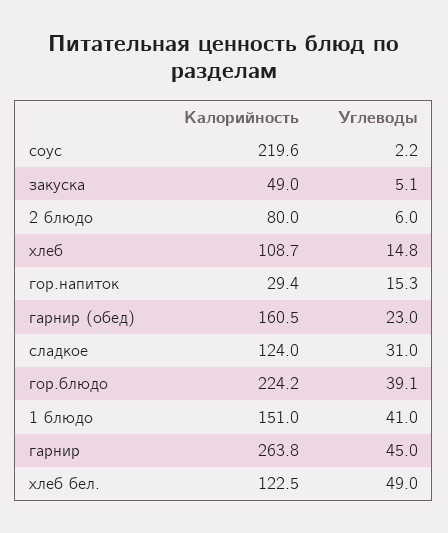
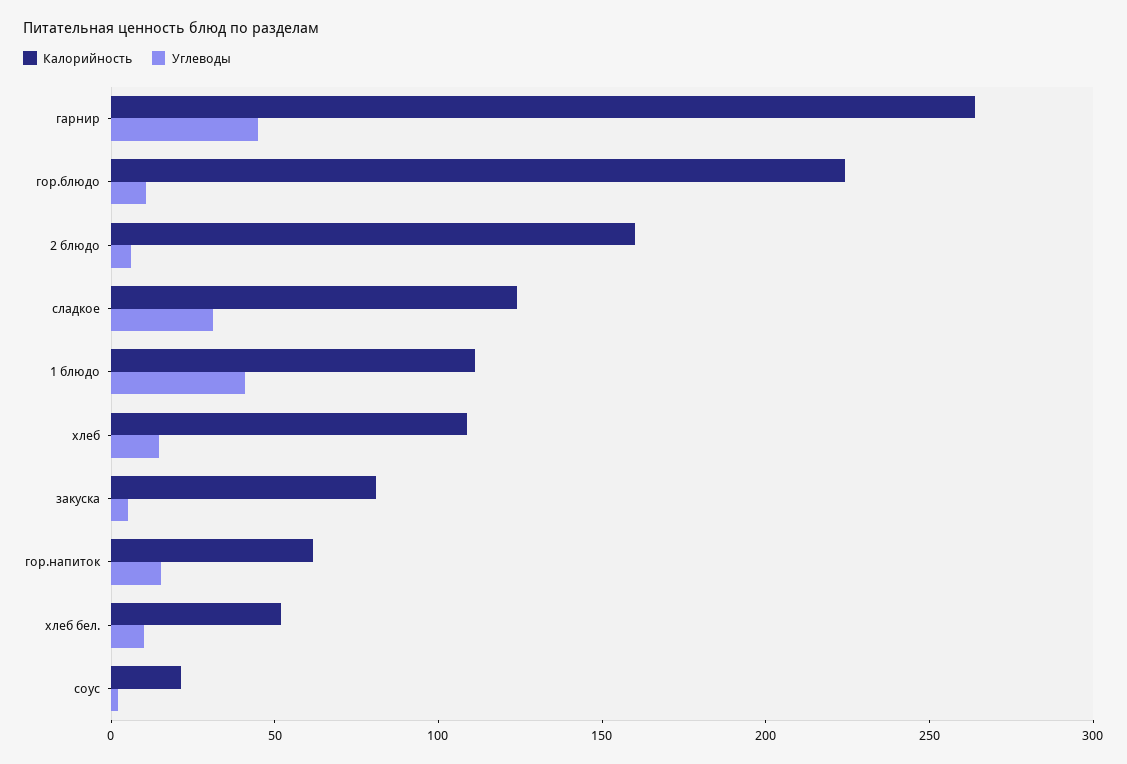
  {
    "Калорийность": {
-     "соус": 219.6,
+     "соус": 20,
-     "закуска": 49,
+     "закуска": 80,
-     "2 блюдо": 80,
+     "2 блюдо": 160,
      "хлеб": 108.7,
-     "гор.напиток": 29.4,
+     "гор.напиток": 60,
-     "гарнир (обед)": 160.5,
      "сладкое": 124,
      "гор.блюдо": 224.2,
-     "1 блюдо": 151,
+     "1 блюдо": 110,
      "гарнир": 263.8,
-     "хлеб бел.": 122.5
+     "хлеб бел.": 50
    },
    "Углеводы": {
      "соус": 2.2,
      "закуска": 5.1,
      "2 блюдо": 6,
      "хлеб": 14.8,
      "гор.напиток": 15.3,
-     "гарнир (обед)": 23,
      "сладкое": 31,
-     "гор.блюдо": 39.1,
+     "гор.блюдо": 10,
      "1 блюдо": 41,
      "гарнир": 45,
-     "хлеб бел.": 49
+     "хлеб бел.": 10
    }
  }

